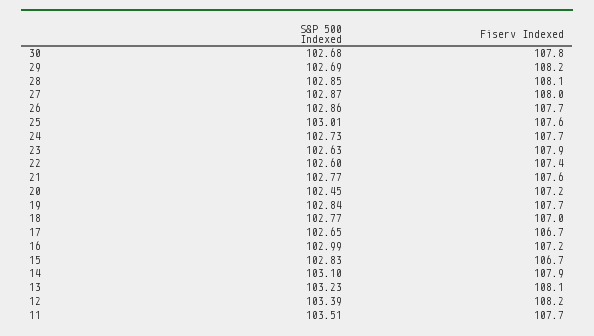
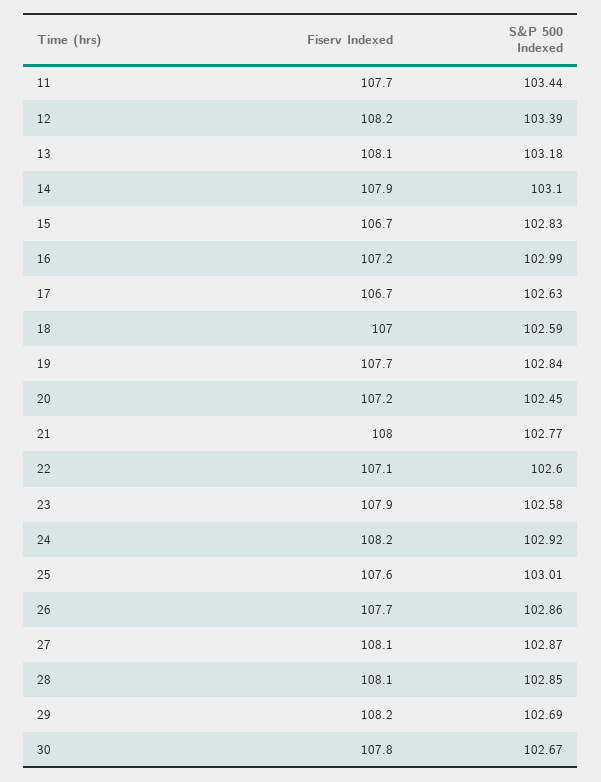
  {
    "S&P 500 Indexed": {
-     "30": 102.68,
+     "30": 102.67,
      "29": 102.69,
      "28": 102.85,
      "27": 102.87,
      "26": 102.86,
      "25": 103.01,
-     "24": 102.73,
+     "24": 102.92,
-     "23": 102.63,
+     "23": 102.58,
      "22": 102.6,
      "21": 102.77,
      "20": 102.45,
      "19": 102.84,
-     "18": 102.77,
+     "18": 102.59,
-     "17": 102.65,
+     "17": 102.63,
      "16": 102.99,
      "15": 102.83,
      "14": 103.1,
-     "13": 103.23,
+     "13": 103.18,
      "12": 103.39,
-     "11": 103.51
+     "11": 103.44
    },
    "Fiserv Indexed": {
      "30": 107.8,
      "29": 108.2,
      "28": 108.1,
-     "27": 108,
+     "27": 108.1,
      "26": 107.7,
      "25": 107.6,
-     "24": 107.7,
+     "24": 108.2,
      "23": 107.9,
-     "22": 107.4,
+     "22": 107.1,
-     "21": 107.6,
+     "21": 108,
      "20": 107.2,
      "19": 107.7,
      "18": 107,
      "17": 106.7,
      "16": 107.2,
      "15": 106.7,
      "14": 107.9,
      "13": 108.1,
      "12": 108.2,
      "11": 107.7
    }
  }

